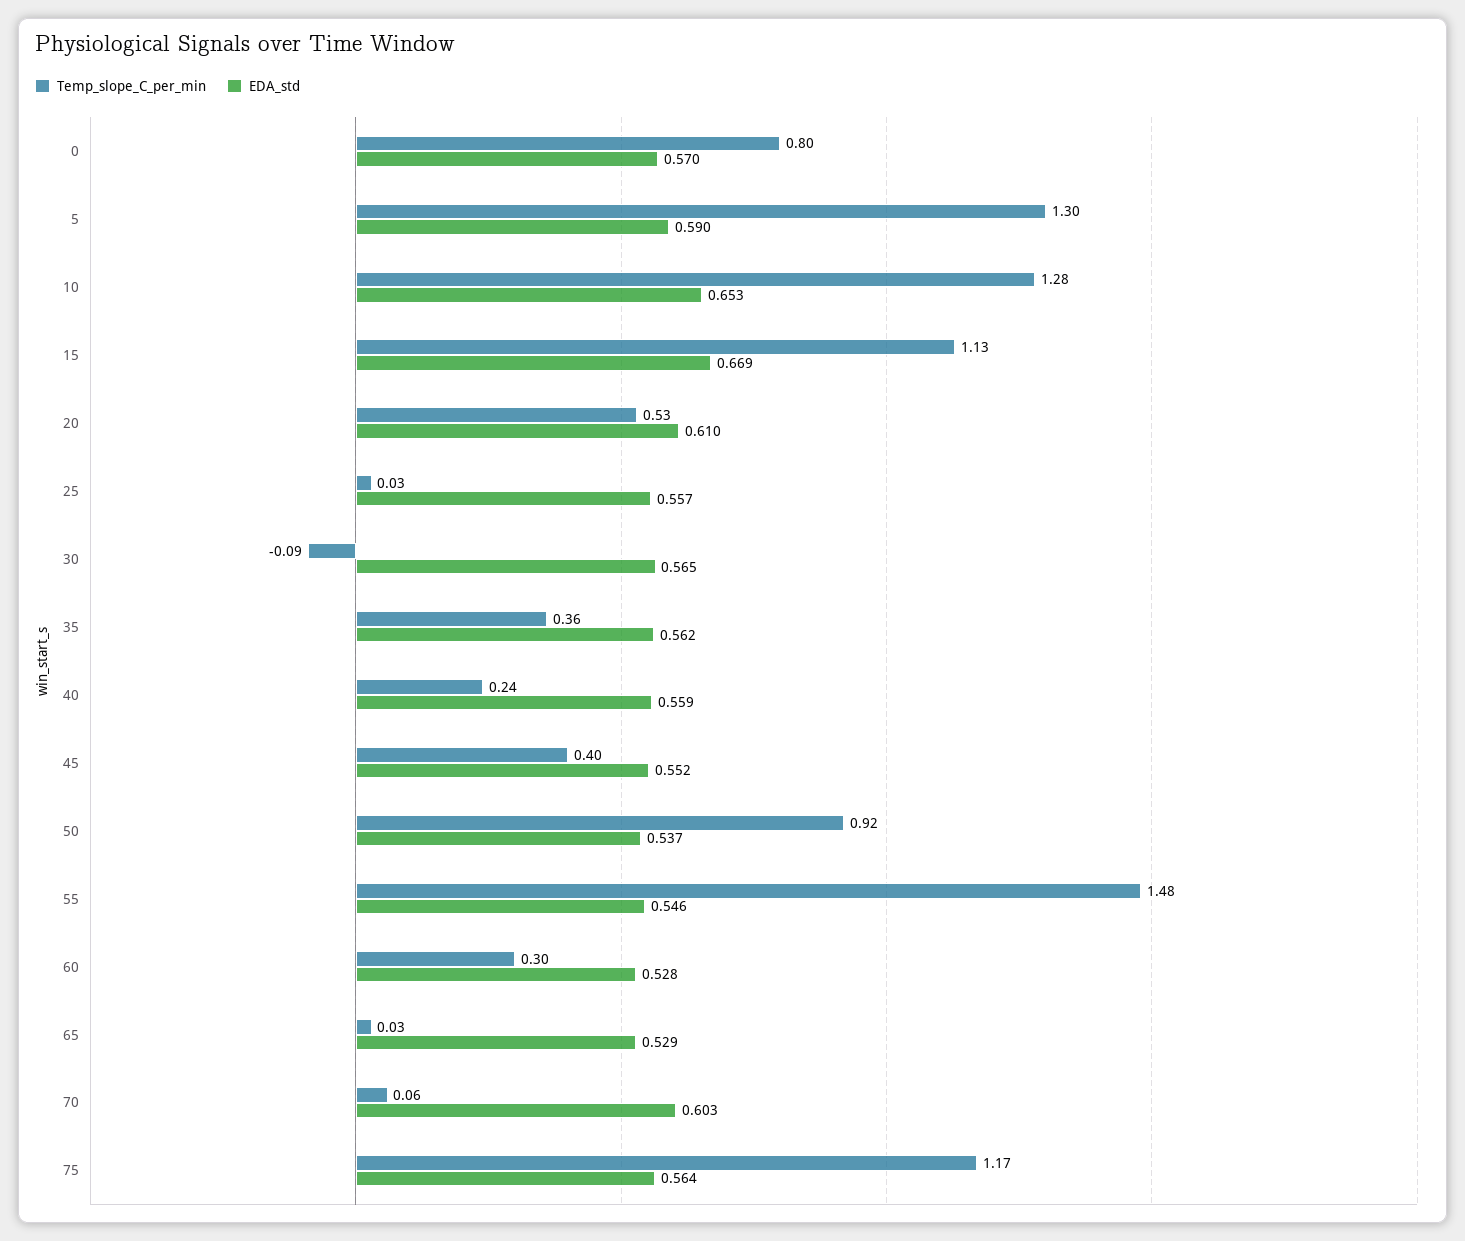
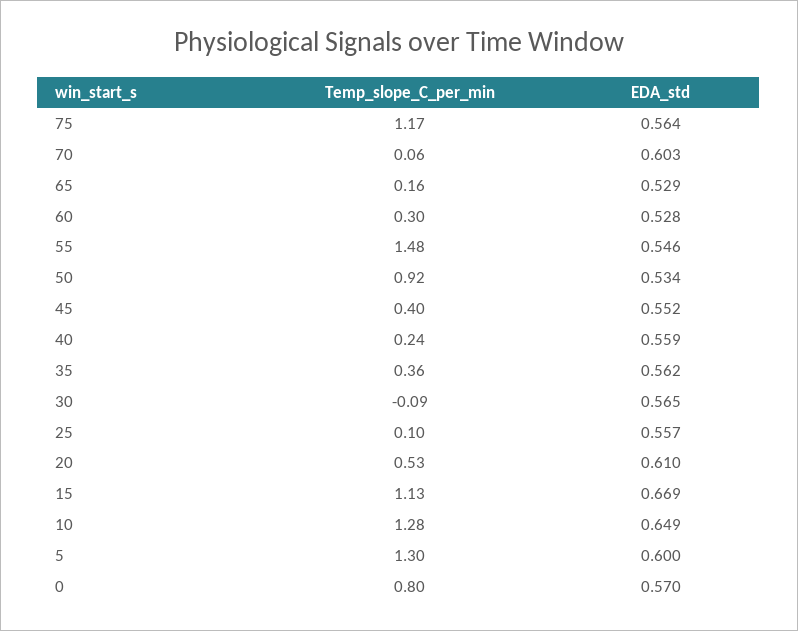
  {
    "Temp_slope_C_per_min": {
      "0": 0.8,
      "5": 1.3,
      "10": 1.28,
      "15": 1.13,
      "20": 0.53,
-     "25": 0.03,
+     "25": 0.1,
      "30": -0.09,
      "35": 0.36,
      "40": 0.24,
      "45": 0.4,
      "50": 0.92,
      "55": 1.48,
      "60": 0.3,
-     "65": 0.03,
+     "65": 0.16,
      "70": 0.06,
      "75": 1.17
    },
    "EDA_std": {
      "0": 0.57,
-     "5": 0.59,
+     "5": 0.6,
-     "10": 0.653,
+     "10": 0.649,
      "15": 0.669,
      "20": 0.61,
      "25": 0.557,
      "30": 0.565,
      "35": 0.562,
      "40": 0.559,
      "45": 0.552,
-     "50": 0.537,
+     "50": 0.534,
      "55": 0.546,
      "60": 0.528,
      "65": 0.529,
      "70": 0.603,
      "75": 0.564
    }
  }

